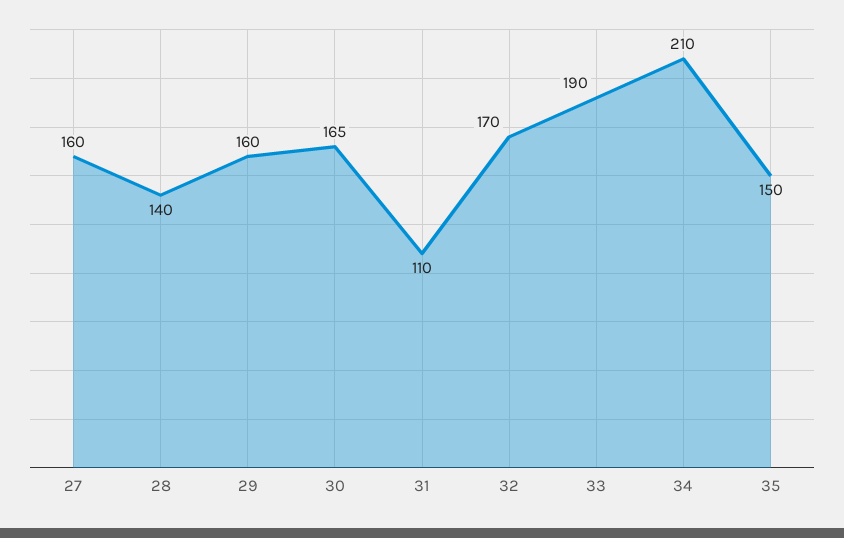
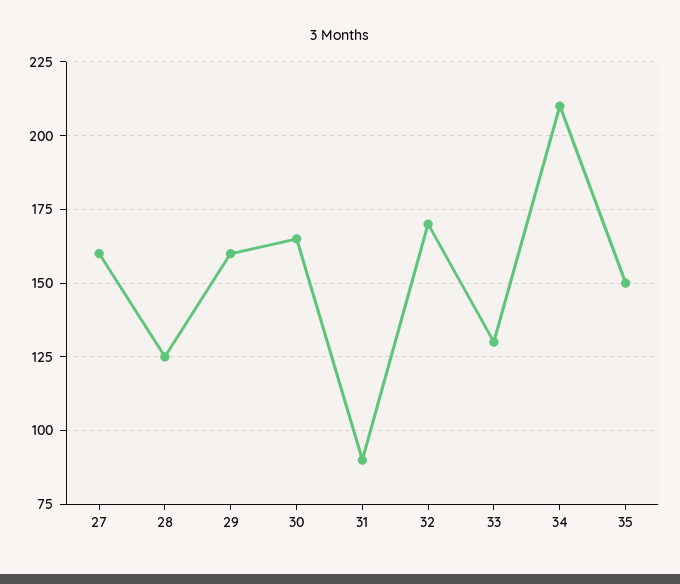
  {
    "27": 160,
-   "28": 140,
+   "28": 125,
    "29": 160,
    "30": 165,
-   "31": 110,
+   "31": 90,
    "32": 170,
-   "33": 190,
+   "33": 130,
    "34": 210,
    "35": 150
  }

